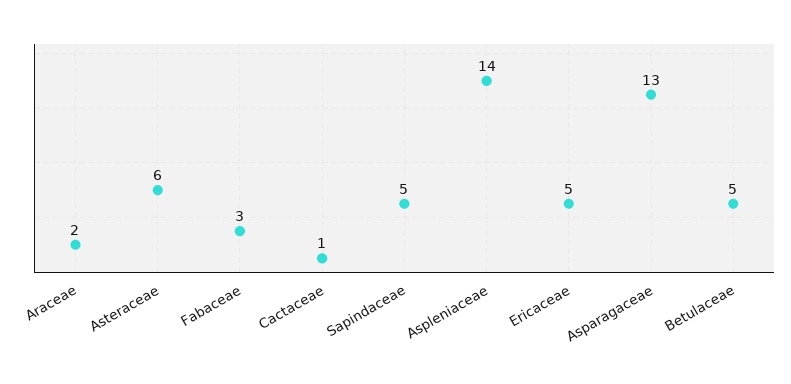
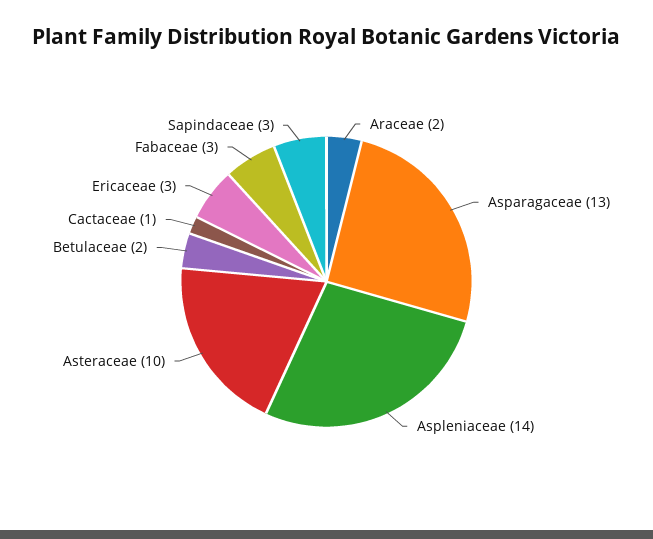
  {
    "Araceae": 2,
-   "Asteraceae": 6,
+   "Asteraceae": 10,
    "Fabaceae": 3,
    "Cactaceae": 1,
-   "Sapindaceae": 5,
+   "Sapindaceae": 3,
    "Aspleniaceae": 14,
-   "Ericaceae": 5,
+   "Ericaceae": 3,
    "Asparagaceae": 13,
-   "Betulaceae": 5
+   "Betulaceae": 2
  }

